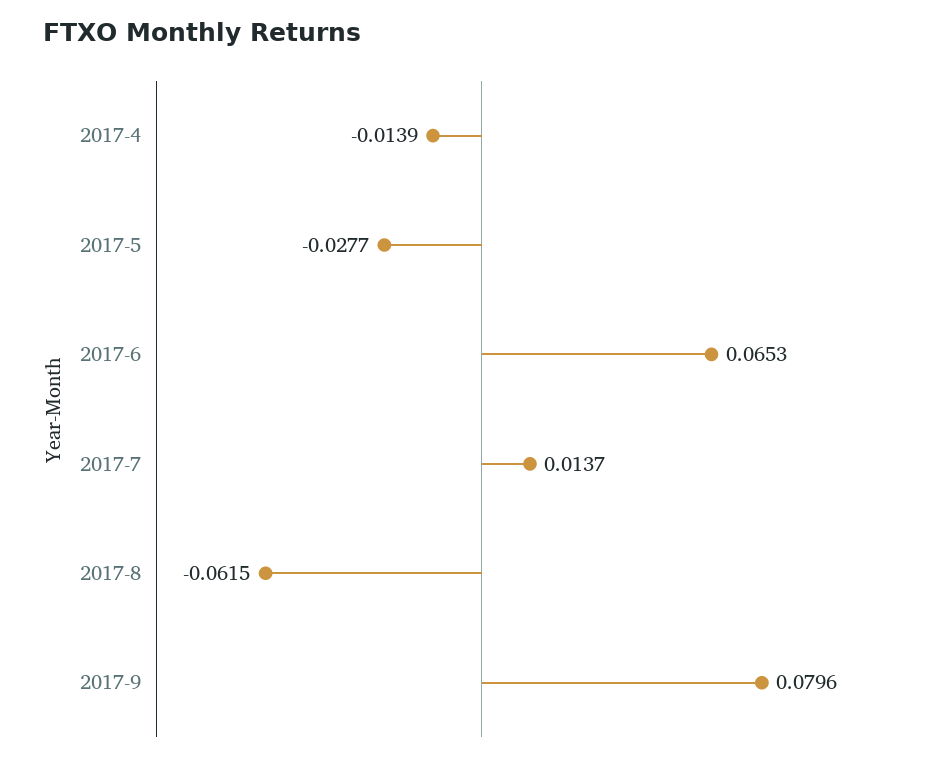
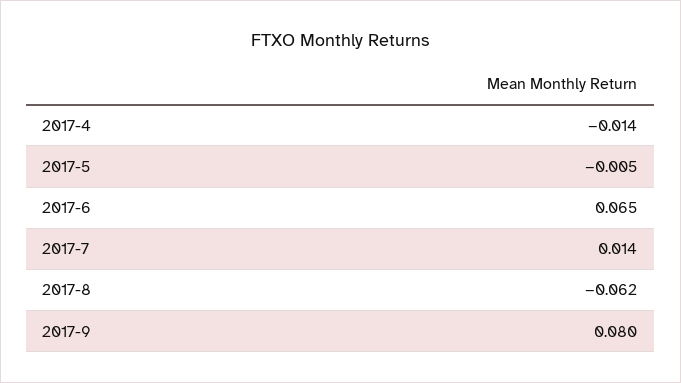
  {
    "2017-4": -0.0139,
-   "2017-5": -0.0277,
+   "2017-5": -0.005,
    "2017-6": 0.0653,
    "2017-7": 0.0137,
    "2017-8": -0.0615,
    "2017-9": 0.0796
  }

